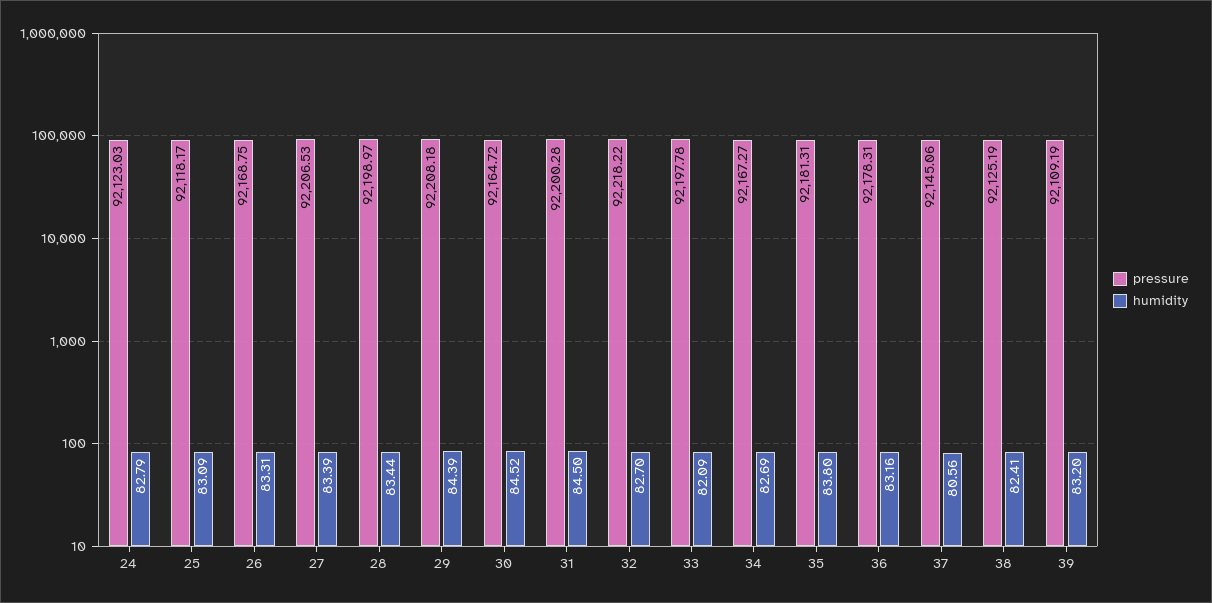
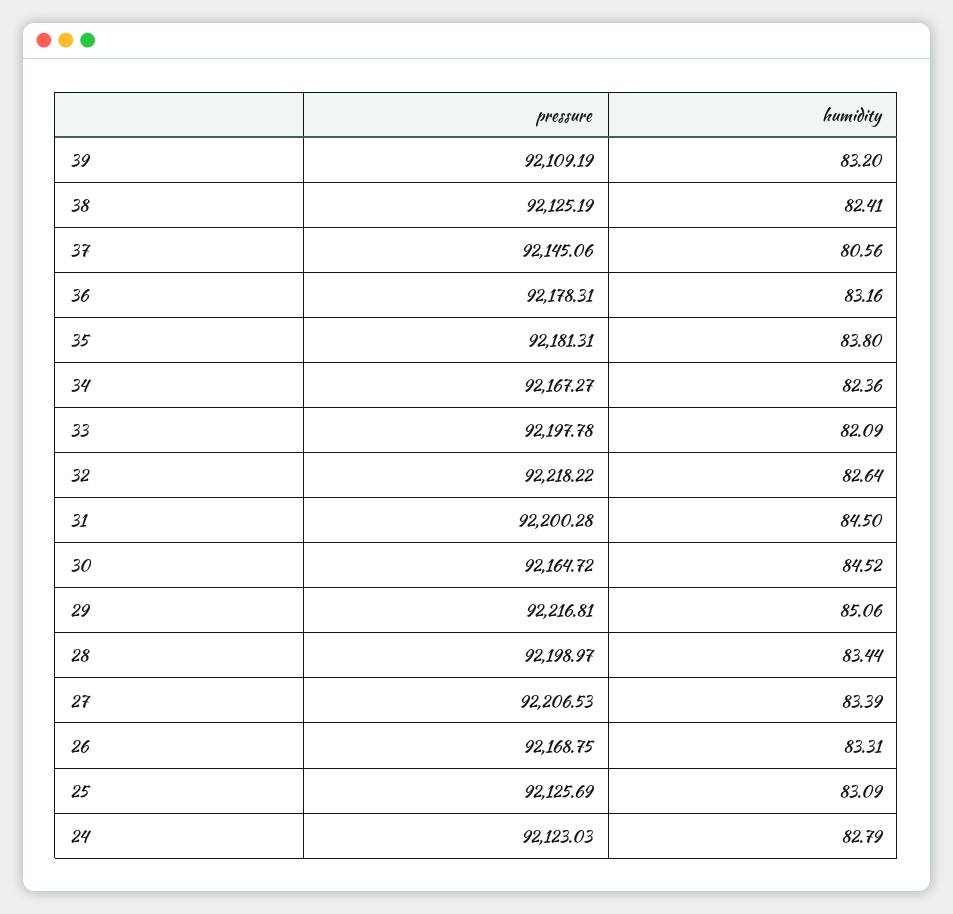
  {
    "pressure": {
      "24": 92123.03,
-     "25": 92118.17,
+     "25": 92125.69,
      "26": 92168.75,
      "27": 92206.53,
      "28": 92198.97,
-     "29": 92208.18,
+     "29": 92216.81,
      "30": 92164.72,
      "31": 92200.28,
      "32": 92218.22,
      "33": 92197.78,
      "34": 92167.27,
      "35": 92181.31,
      "36": 92178.31,
      "37": 92145.06,
      "38": 92125.19,
      "39": 92109.19
    },
    "humidity": {
      "24": 82.79,
      "25": 83.09,
      "26": 83.31,
      "27": 83.39,
      "28": 83.44,
-     "29": 84.39,
+     "29": 85.06,
      "30": 84.52,
      "31": 84.5,
-     "32": 82.7,
+     "32": 82.64,
      "33": 82.09,
-     "34": 82.69,
+     "34": 82.36,
      "35": 83.8,
      "36": 83.16,
      "37": 80.56,
      "38": 82.41,
      "39": 83.2
    }
  }

